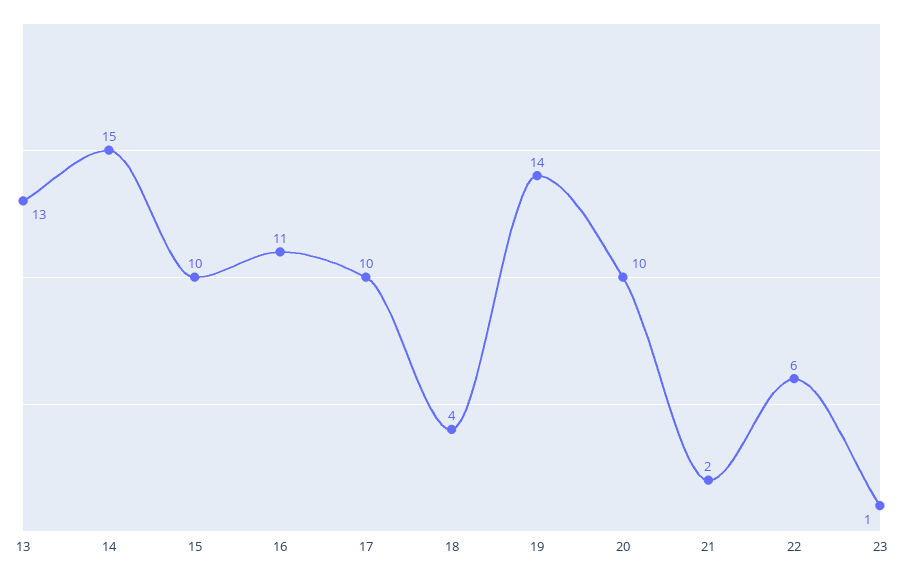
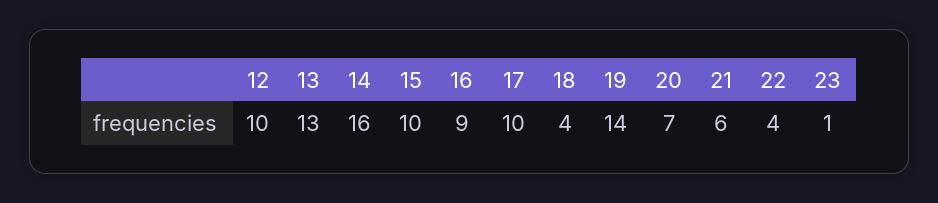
  {
    "13": 13,
-   "14": 15,
+   "14": 16,
    "15": 10,
-   "16": 11,
+   "16": 9,
    "17": 10,
    "18": 4,
    "19": 14,
-   "20": 10,
+   "20": 7,
-   "21": 2,
+   "21": 6,
-   "22": 6,
+   "22": 4,
-   "23": 1
+   "23": 1,
+   "12": 10
  }

